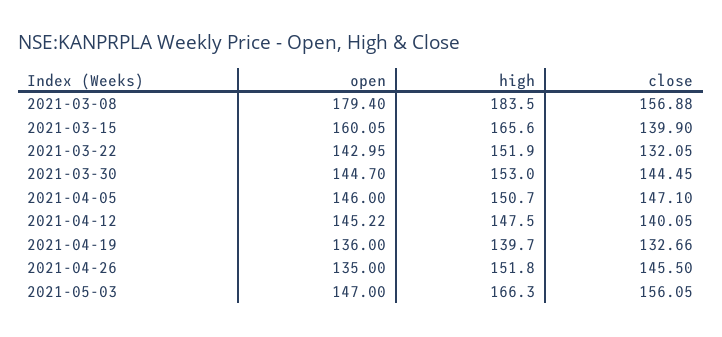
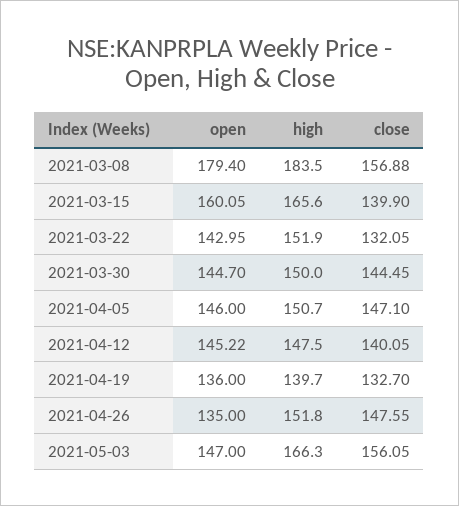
  {
    "open": {
      "2021-03-08": 179.4,
      "2021-03-15": 160.05,
      "2021-03-22": 142.95,
      "2021-03-30": 144.7,
      "2021-04-05": 146,
      "2021-04-12": 145.22,
      "2021-04-19": 136,
      "2021-04-26": 135,
      "2021-05-03": 147
    },
    "high": {
      "2021-03-08": 183.5,
      "2021-03-15": 165.6,
      "2021-03-22": 151.9,
-     "2021-03-30": 153,
+     "2021-03-30": 150,
      "2021-04-05": 150.7,
      "2021-04-12": 147.5,
      "2021-04-19": 139.7,
      "2021-04-26": 151.8,
      "2021-05-03": 166.3
    },
    "close": {
      "2021-03-08": 156.88,
      "2021-03-15": 139.9,
      "2021-03-22": 132.05,
      "2021-03-30": 144.45,
      "2021-04-05": 147.1,
      "2021-04-12": 140.05,
-     "2021-04-19": 132.66,
+     "2021-04-19": 132.7,
-     "2021-04-26": 145.5,
+     "2021-04-26": 147.55,
      "2021-05-03": 156.05
    }
  }

